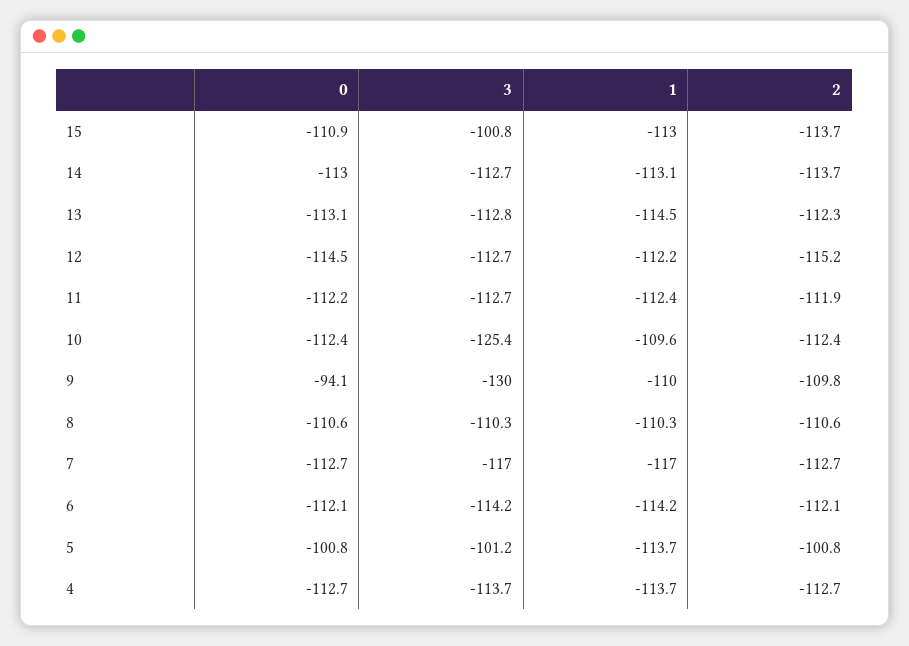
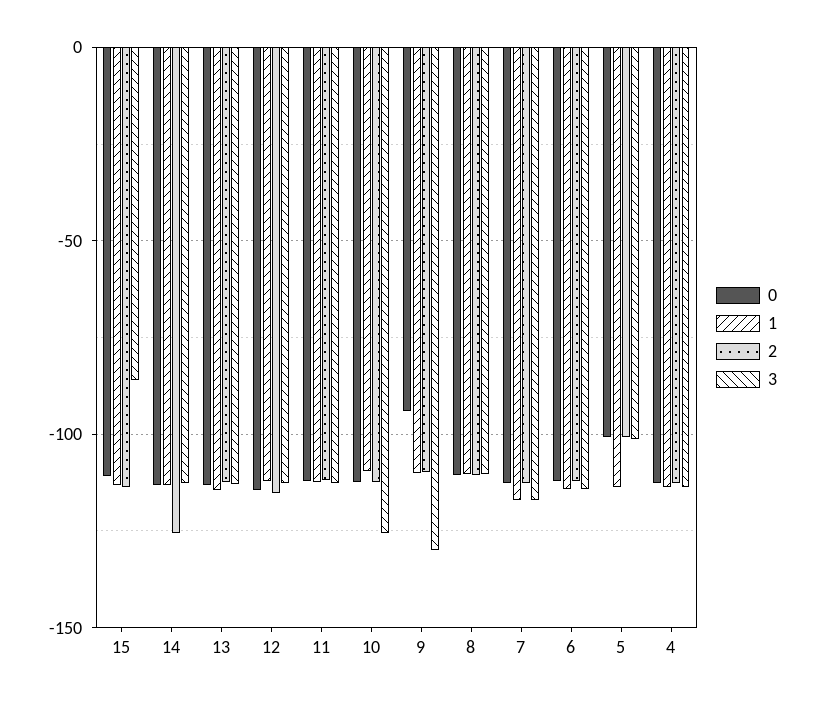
  {
    "0": {
      "15": -110.9,
      "14": -113,
      "13": -113.1,
      "12": -114.5,
      "11": -112.2,
      "10": -112.4,
      "9": -94.1,
      "8": -110.6,
      "7": -112.7,
      "6": -112.1,
      "5": -100.8,
      "4": -112.7
    },
    "3": {
-     "15": -100.8,
+     "15": -85,
      "14": -112.7,
      "13": -112.8,
      "12": -112.7,
      "11": -112.7,
      "10": -125.4,
      "9": -130,
      "8": -110.3,
      "7": -117,
      "6": -114.2,
      "5": -101.2,
      "4": -113.7
    },
    "1": {
      "15": -113,
      "14": -113.1,
      "13": -114.5,
      "12": -112.2,
      "11": -112.4,
      "10": -109.6,
      "9": -110,
      "8": -110.3,
      "7": -117,
      "6": -114.2,
      "5": -113.7,
      "4": -113.7
    },
    "2": {
      "15": -113.7,
-     "14": -113.7,
+     "14": -125,
      "13": -112.3,
      "12": -115.2,
      "11": -111.9,
      "10": -112.4,
      "9": -109.8,
      "8": -110.6,
      "7": -112.7,
      "6": -112.1,
      "5": -100.8,
      "4": -112.7
    }
  }

